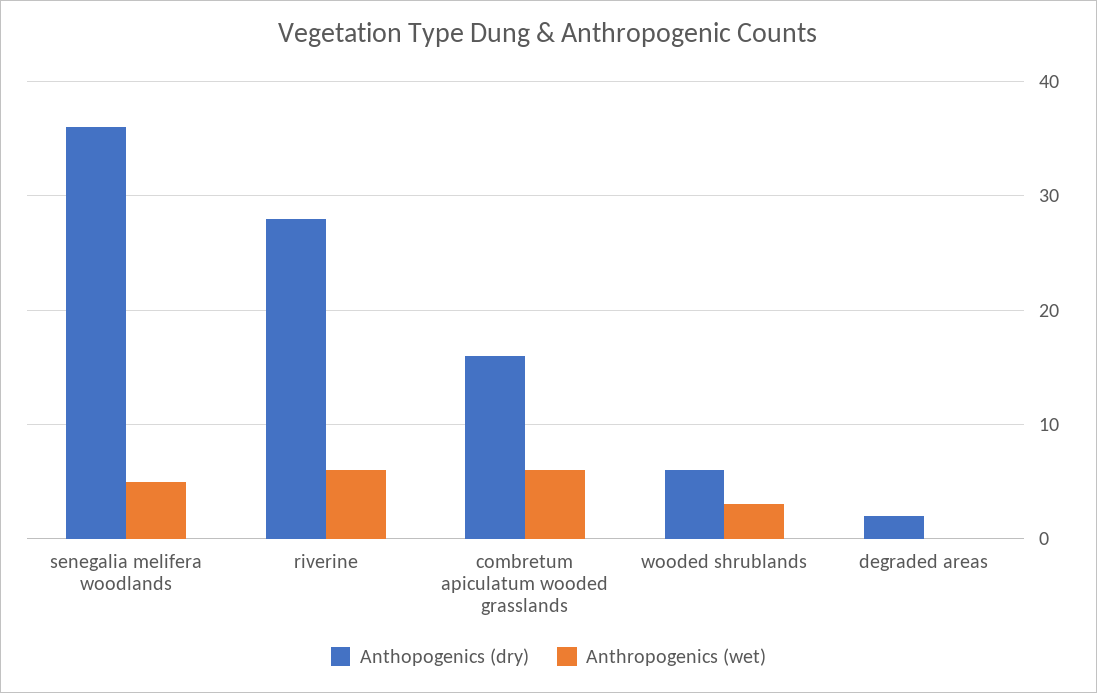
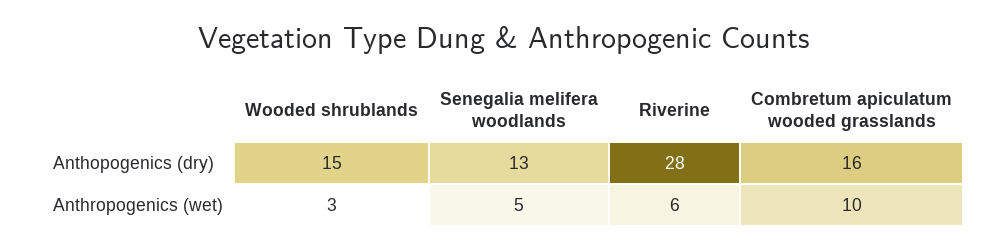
  {
    "Anthopogenics (dry)": {
-     "senegalia melifera woodlands": 36,
+     "senegalia melifera woodlands": 13,
      "riverine": 28,
      "combretum apiculatum wooded grasslands": 16,
-     "wooded shrublands": 6,
+     "wooded shrublands": 15
-     "degraded areas": 2
    },
    "Anthropogenics (wet)": {
      "senegalia melifera woodlands": 5,
      "riverine": 6,
-     "combretum apiculatum wooded grasslands": 6,
+     "combretum apiculatum wooded grasslands": 10,
-     "wooded shrublands": 3,
+     "wooded shrublands": 3
-     "degraded areas": 0
    }
  }

